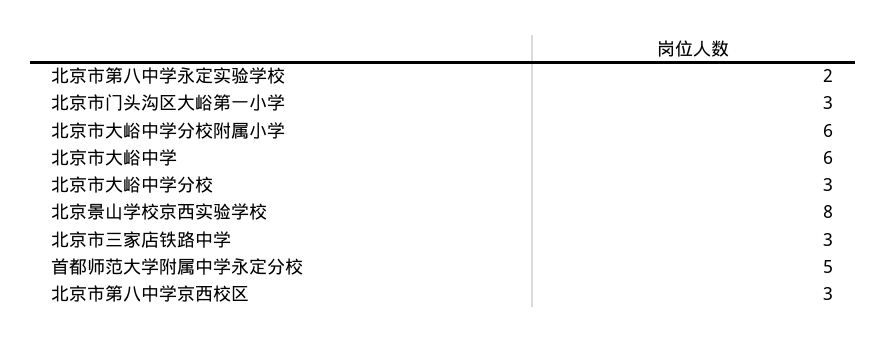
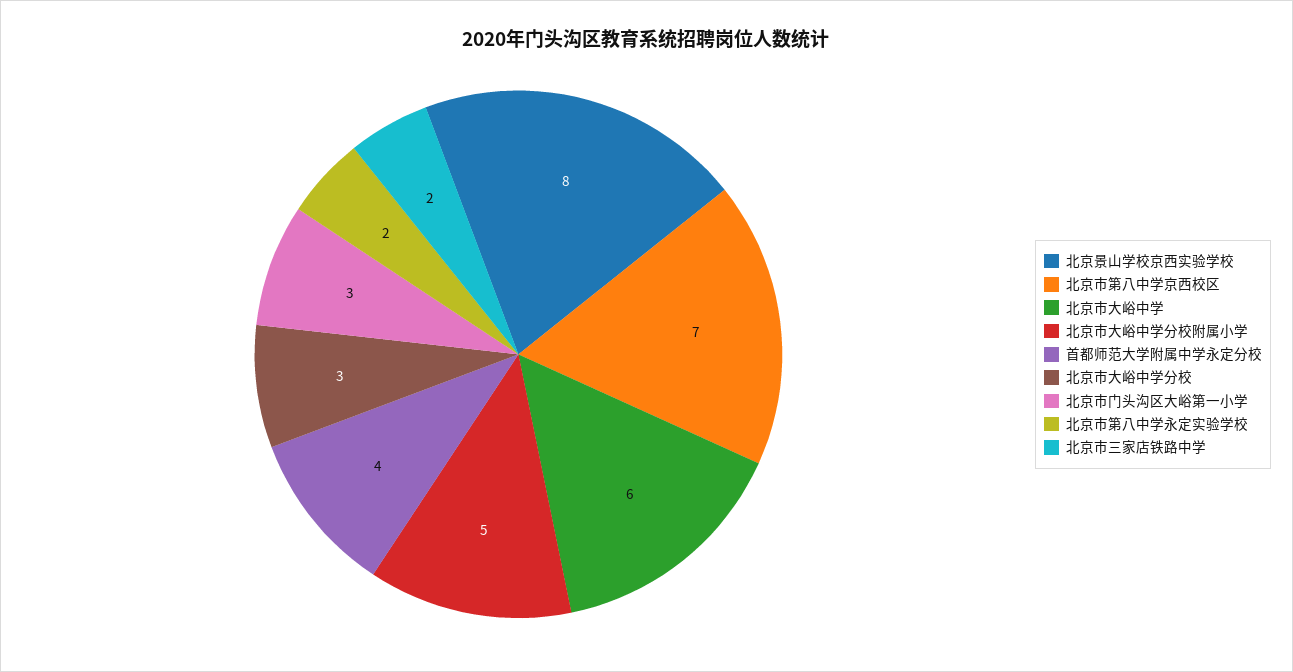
  {
    "北京市第八中学永定实验学校": 2,
    "北京市门头沟区大峪第一小学": 3,
-   "北京市大峪中学分校附属小学": 6,
+   "北京市大峪中学分校附属小学": 5,
    "北京市大峪中学": 6,
    "北京市大峪中学分校": 3,
    "北京景山学校京西实验学校": 8,
-   "北京市三家店铁路中学": 3,
+   "北京市三家店铁路中学": 2,
-   "首都师范大学附属中学永定分校": 5,
+   "首都师范大学附属中学永定分校": 4,
-   "北京市第八中学京西校区": 3
+   "北京市第八中学京西校区": 7
  }

